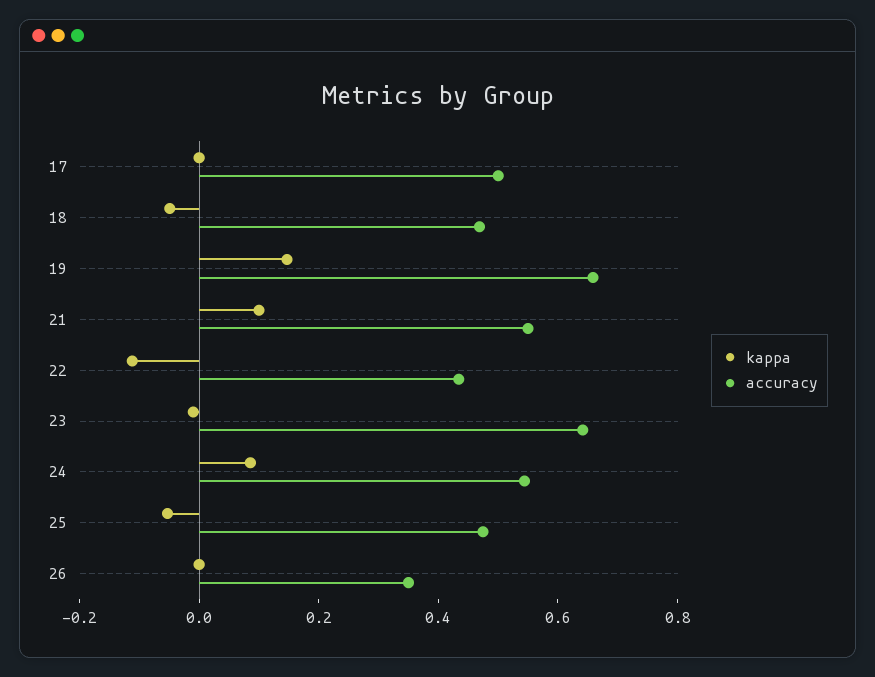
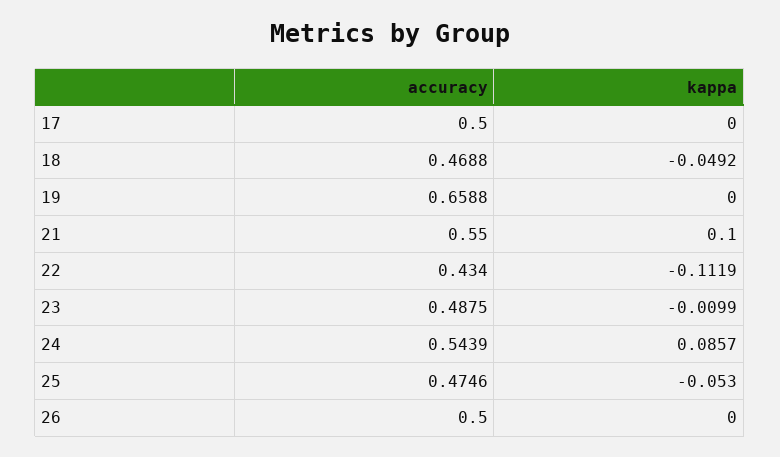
  {
    "kappa": {
      "17": 0,
      "18": -0.0492,
-     "19": 0.15,
+     "19": 0,
      "21": 0.1,
      "22": -0.1119,
      "23": -0.0099,
      "24": 0.0857,
      "25": -0.053,
      "26": 0
    },
    "accuracy": {
      "17": 0.5,
      "18": 0.4688,
      "19": 0.6588,
      "21": 0.55,
      "22": 0.434,
-     "23": 0.65,
+     "23": 0.4875,
      "24": 0.5439,
      "25": 0.4746,
-     "26": 0.35
+     "26": 0.5
    }
  }

